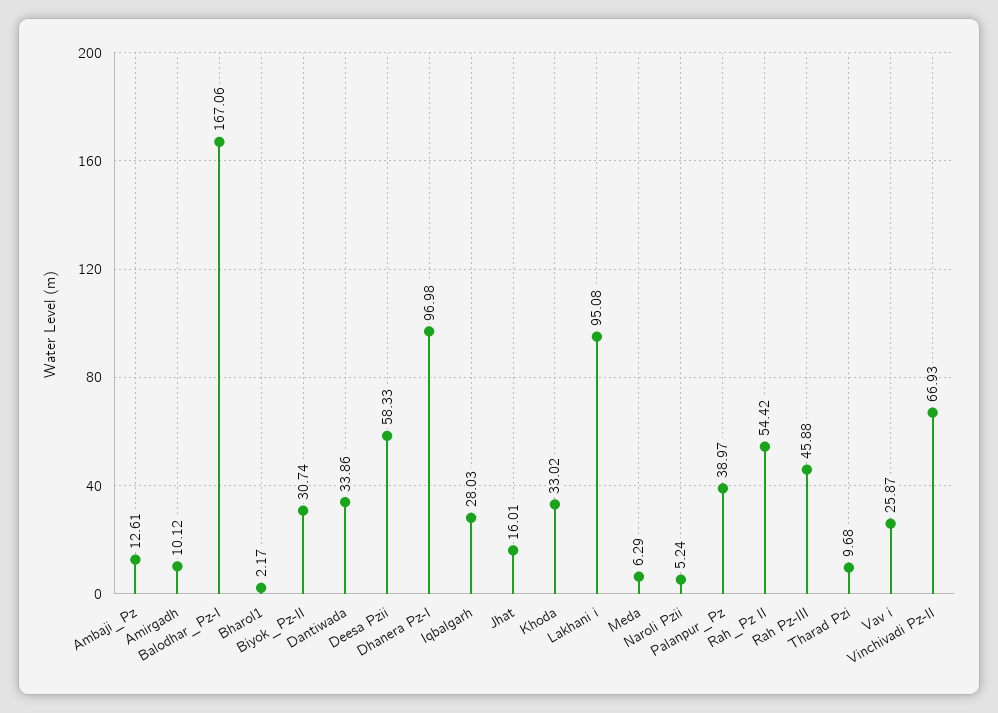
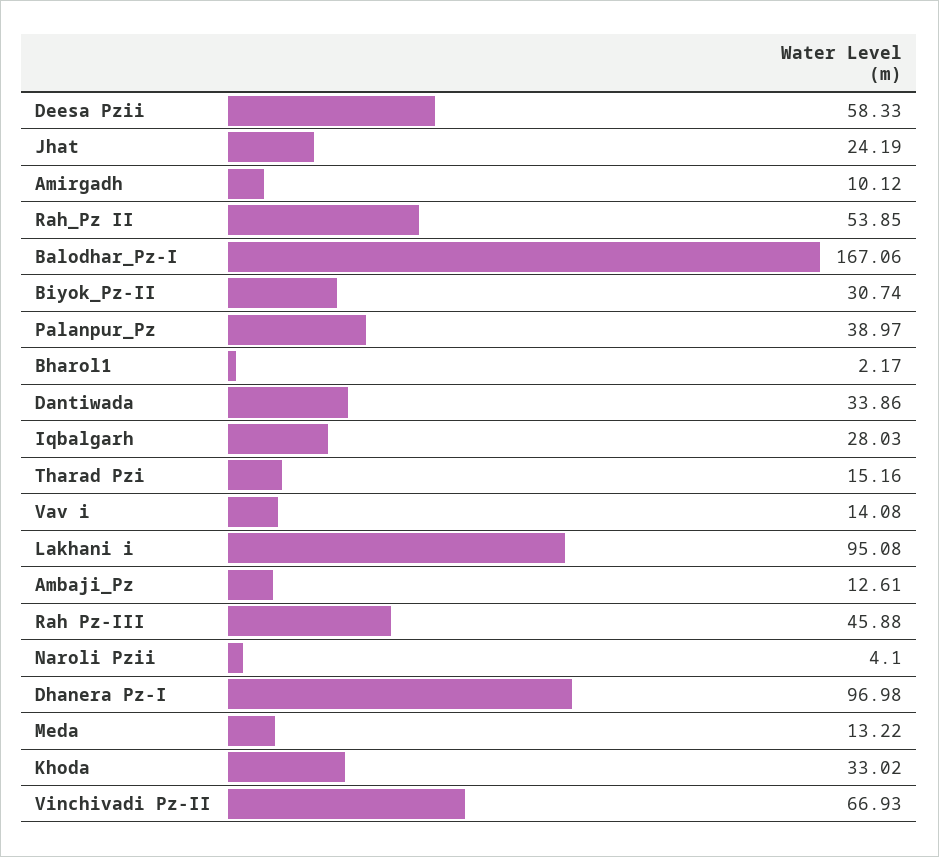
  {
    "Ambaji_Pz": 12.61,
    "Amirgadh": 10.12,
    "Balodhar_Pz-I": 167.06,
    "Bharol1": 2.17,
    "Biyok_Pz-II": 30.74,
    "Dantiwada": 33.86,
    "Deesa Pzii": 58.33,
    "Dhanera Pz-I": 96.98,
    "Iqbalgarh": 28.03,
-   "Jhat": 16.01,
+   "Jhat": 24.19,
    "Khoda": 33.02,
    "Lakhani i": 95.08,
-   "Meda": 6.29,
+   "Meda": 13.22,
-   "Naroli Pzii": 5.24,
+   "Naroli Pzii": 4.1,
    "Palanpur_Pz": 38.97,
-   "Rah_Pz II": 54.42,
+   "Rah_Pz II": 53.85,
    "Rah Pz-III": 45.88,
-   "Tharad Pzi": 9.68,
+   "Tharad Pzi": 15.16,
-   "Vav i": 25.87,
+   "Vav i": 14.08,
    "Vinchivadi Pz-II": 66.93
  }

